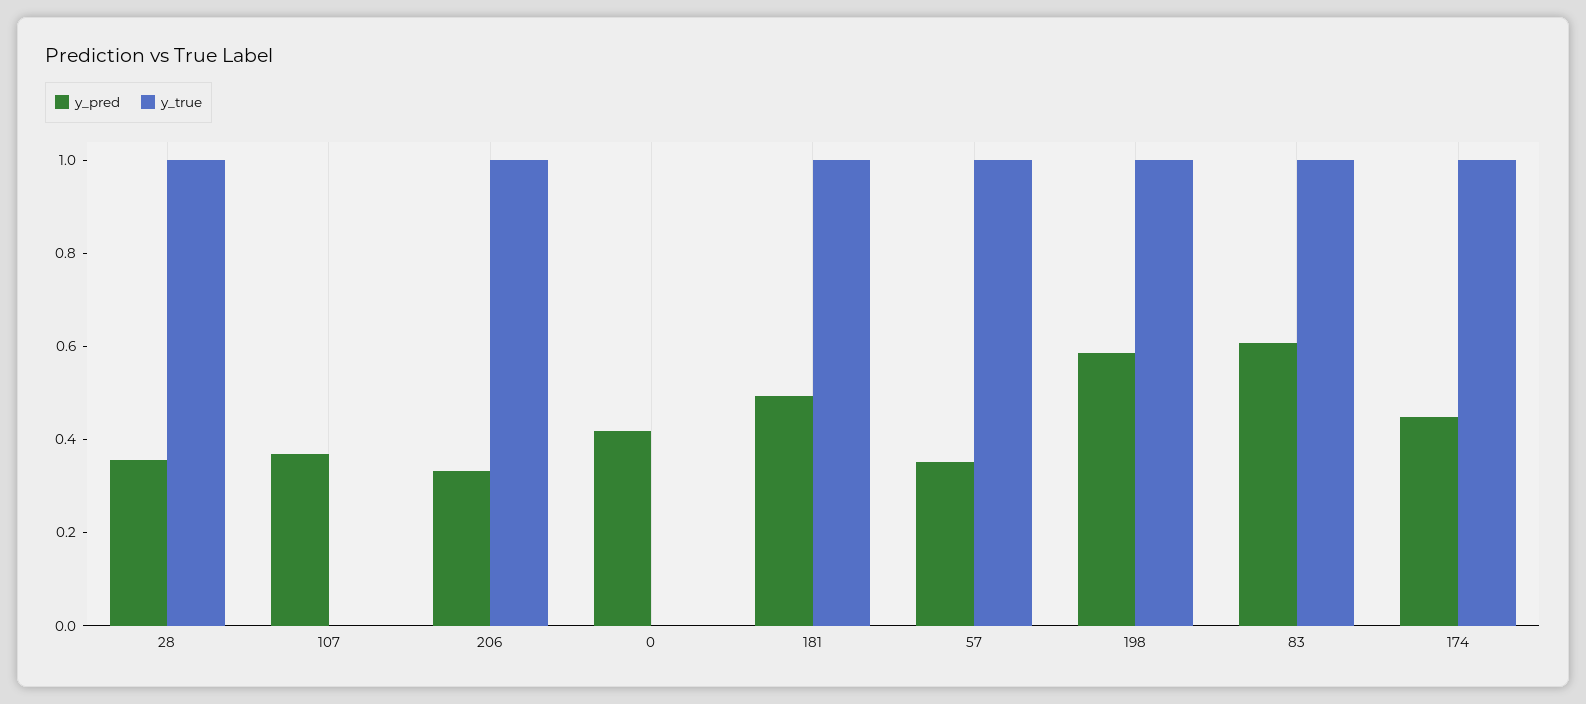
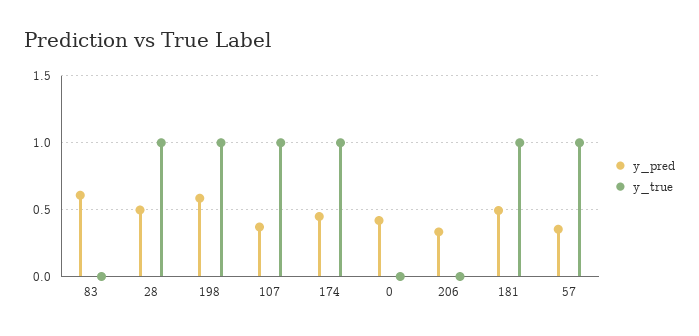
  {
    "y_pred": {
-     "28": 0.35,
+     "28": 0.5,
      "107": 0.35,
      "206": 0.35,
      "0": 0.4,
      "181": 0.5,
      "57": 0.35,
      "198": 0.6,
      "83": 0.6,
      "174": 0.45
    },
    "y_true": {
      "28": 1,
-     "107": 0,
+     "107": 1,
-     "206": 1,
+     "206": 0,
      "0": 0,
      "181": 1,
      "57": 1,
      "198": 1,
-     "83": 1,
+     "83": 0,
      "174": 1
    }
  }

